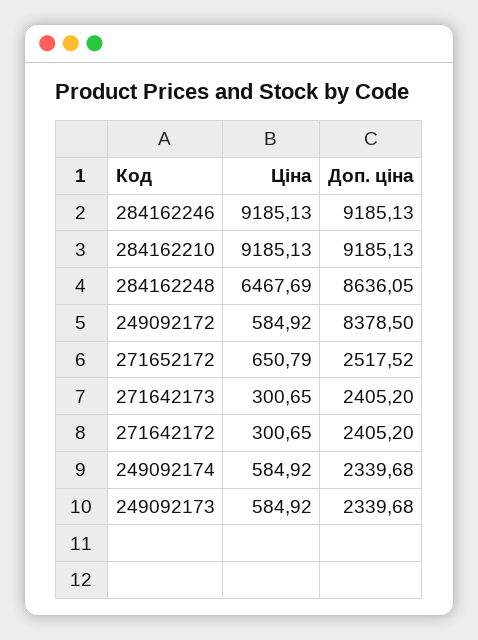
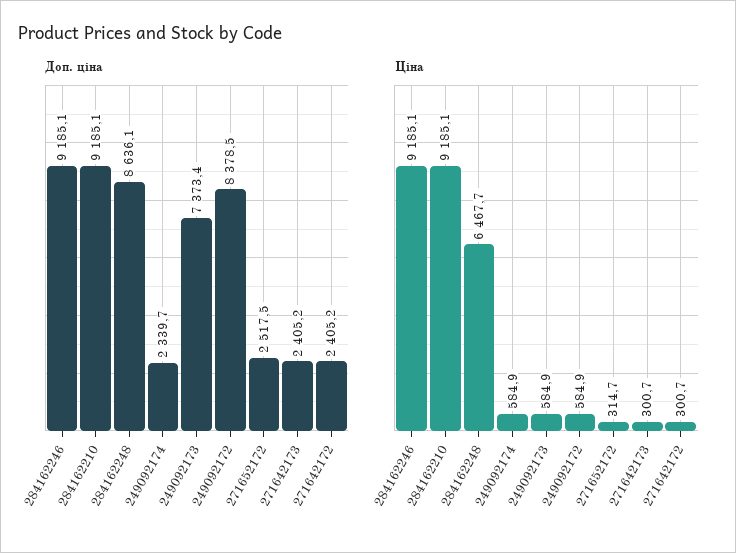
  {
    "Ціна": {
      "284162246": 9185.13,
      "284162210": 9185.13,
      "284162248": 6467.69,
      "249092172": 584.92,
-     "271652172": 650.79,
+     "271652172": 314.7,
      "271642173": 300.65,
      "271642172": 300.65,
      "249092174": 584.92,
      "249092173": 584.92
    },
    "Доп. ціна": {
      "284162246": 9185.13,
      "284162210": 9185.13,
      "284162248": 8636.05,
      "249092172": 8378.5,
      "271652172": 2517.52,
      "271642173": 2405.2,
      "271642172": 2405.2,
      "249092174": 2339.68,
-     "249092173": 2339.68
+     "249092173": 7373.4
    }
  }

